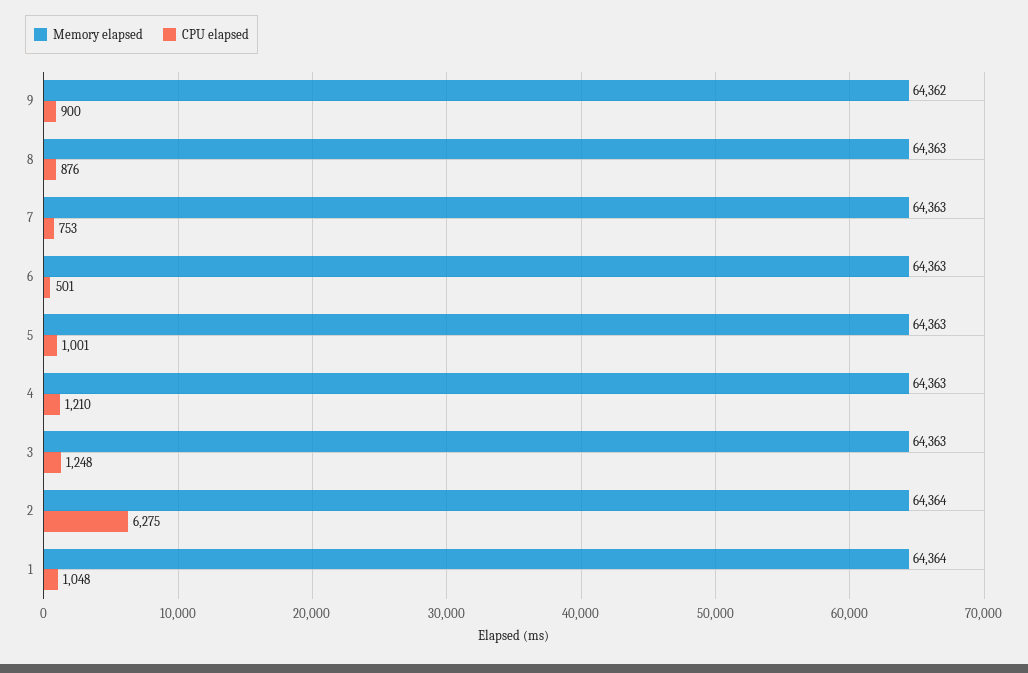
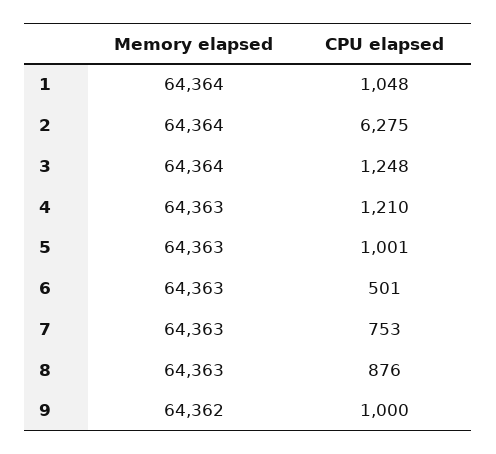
  {
    "Memory elapsed": {
      "9": 64362,
      "8": 64363,
      "7": 64363,
      "6": 64363,
      "5": 64363,
      "4": 64363,
-     "3": 64363,
+     "3": 64364,
      "2": 64364,
      "1": 64364
    },
    "CPU elapsed": {
-     "9": 900,
+     "9": 1000,
      "8": 876,
      "7": 753,
      "6": 501,
      "5": 1001,
      "4": 1210,
      "3": 1248,
      "2": 6275,
      "1": 1048
    }
  }

